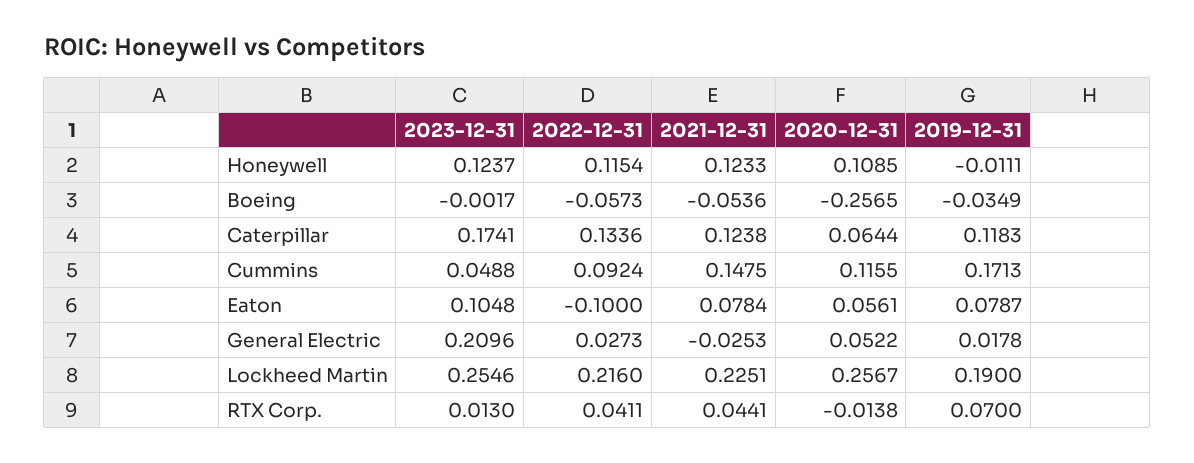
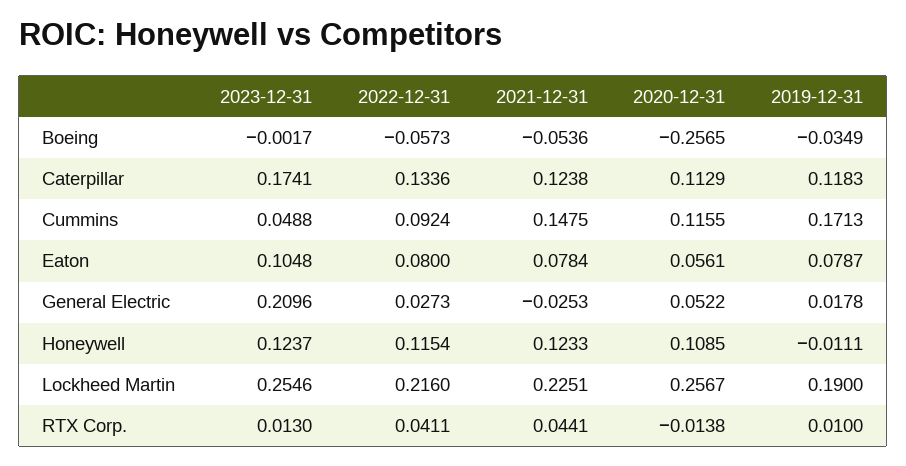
  {
    "2023-12-31": {
      "Honeywell": 0.1237,
      "Boeing": -0.0017,
      "Caterpillar": 0.1741,
      "Cummins": 0.0488,
      "Eaton": 0.1048,
      "General Electric": 0.2096,
      "Lockheed Martin": 0.2546,
      "RTX Corp.": 0.013
    },
    "2022-12-31": {
      "Honeywell": 0.1154,
      "Boeing": -0.0573,
      "Caterpillar": 0.1336,
      "Cummins": 0.0924,
-     "Eaton": -0.1,
+     "Eaton": 0.08,
      "General Electric": 0.0273,
      "Lockheed Martin": 0.216,
      "RTX Corp.": 0.0411
    },
    "2021-12-31": {
      "Honeywell": 0.1233,
      "Boeing": -0.0536,
      "Caterpillar": 0.1238,
      "Cummins": 0.1475,
      "Eaton": 0.0784,
      "General Electric": -0.0253,
      "Lockheed Martin": 0.2251,
      "RTX Corp.": 0.0441
    },
    "2020-12-31": {
      "Honeywell": 0.1085,
      "Boeing": -0.2565,
-     "Caterpillar": 0.0644,
+     "Caterpillar": 0.1129,
      "Cummins": 0.1155,
      "Eaton": 0.0561,
      "General Electric": 0.0522,
      "Lockheed Martin": 0.2567,
      "RTX Corp.": -0.0138
    },
    "2019-12-31": {
      "Honeywell": -0.0111,
      "Boeing": -0.0349,
      "Caterpillar": 0.1183,
      "Cummins": 0.1713,
      "Eaton": 0.0787,
      "General Electric": 0.0178,
      "Lockheed Martin": 0.19,
-     "RTX Corp.": 0.07
+     "RTX Corp.": 0.01
    }
  }

